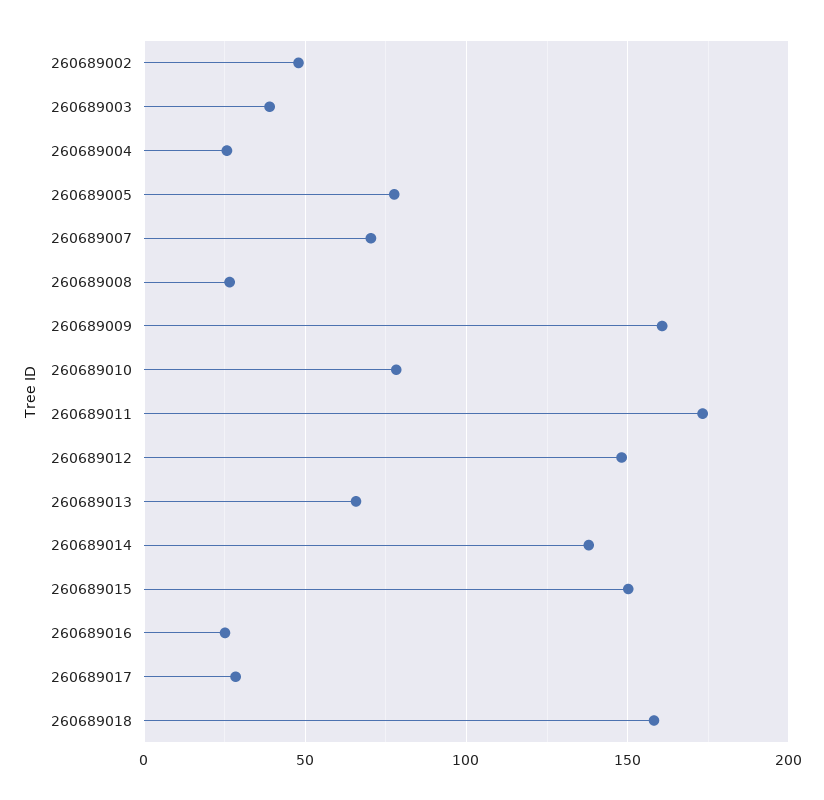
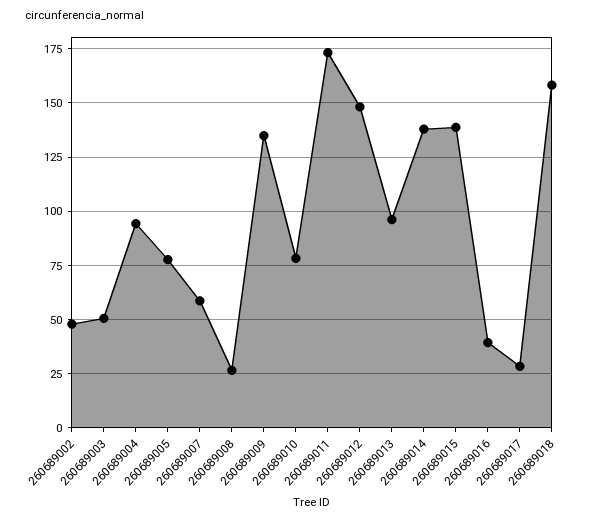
  {
    "260689002": 50,
-   "260689003": 40,
+   "260689003": 50,
-   "260689004": 25,
+   "260689004": 95,
    "260689005": 80,
-   "260689007": 70,
+   "260689007": 60,
    "260689008": 25,
-   "260689009": 160,
+   "260689009": 135,
    "260689010": 80,
    "260689011": 175,
    "260689012": 150,
-   "260689013": 65,
+   "260689013": 95,
    "260689014": 140,
-   "260689015": 150,
+   "260689015": 140,
-   "260689016": 25,
+   "260689016": 40,
    "260689017": 30,
    "260689018": 160
  }

